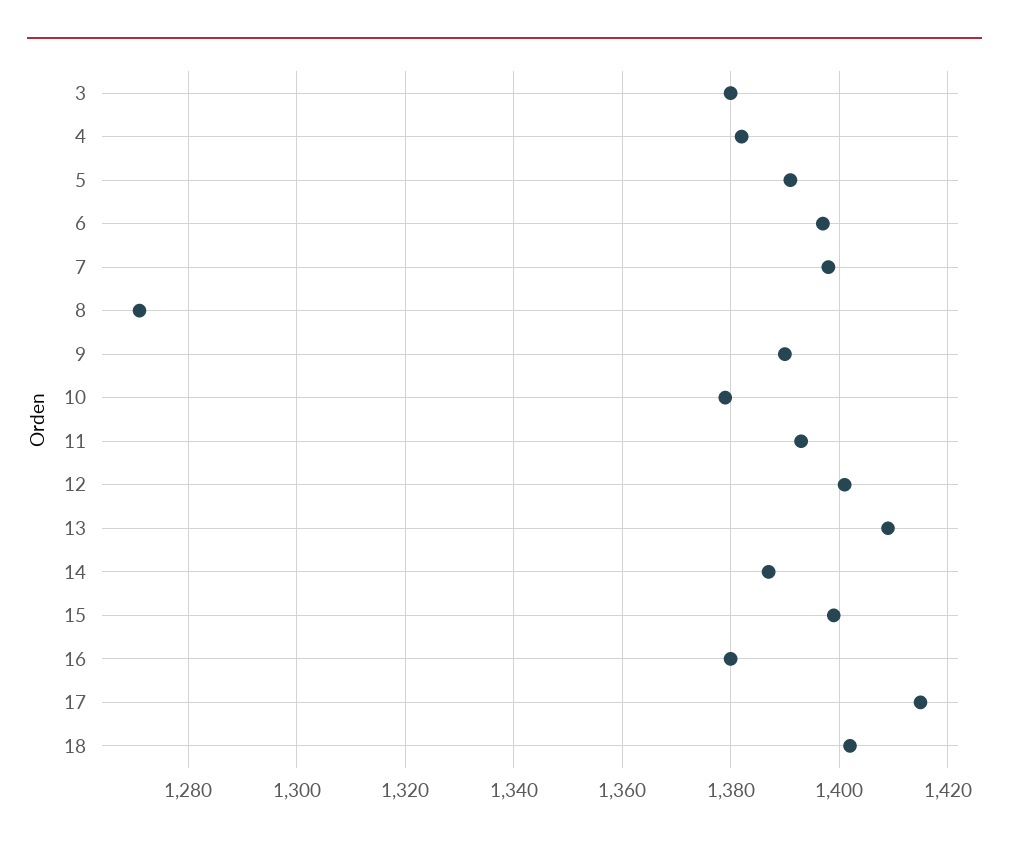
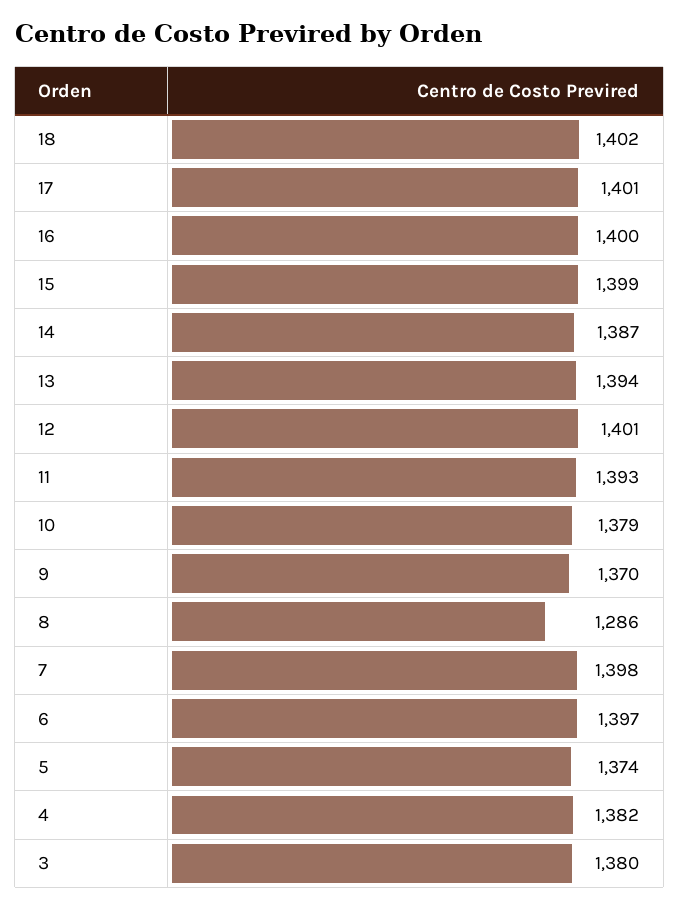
  {
    "3": 1380,
    "4": 1382,
-   "5": 1390,
+   "5": 1374,
    "6": 1397,
    "7": 1398,
-   "8": 1270,
+   "8": 1286,
-   "9": 1390,
+   "9": 1370,
    "10": 1379,
    "11": 1393,
    "12": 1401,
-   "13": 1410,
+   "13": 1394,
    "14": 1387,
    "15": 1399,
-   "16": 1380,
+   "16": 1400,
-   "17": 1415,
+   "17": 1401,
    "18": 1402
  }

